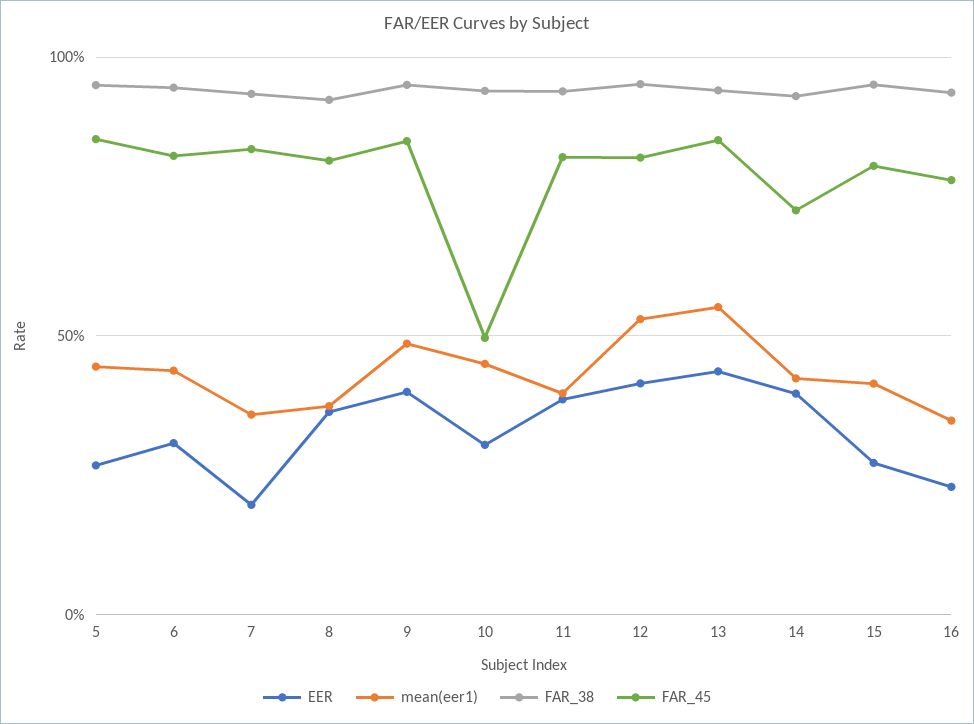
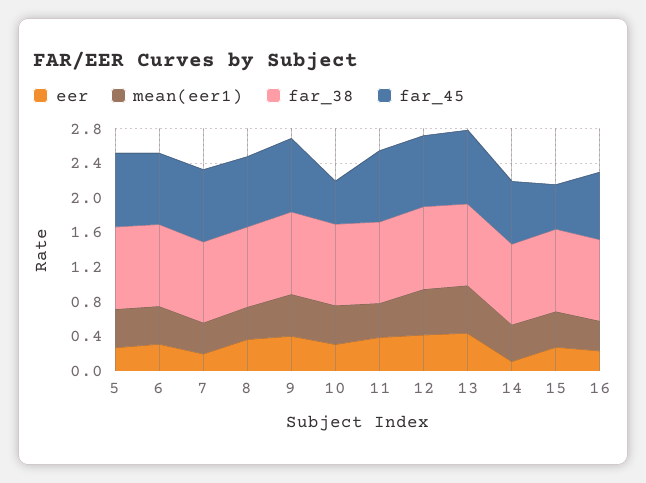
  {
    "EER": {
      "5": 0.25,
      "6": 0.3,
      "7": 0.2,
      "8": 0.35,
      "9": 0.4,
      "10": 0.3,
      "11": 0.4,
      "12": 0.4,
      "13": 0.45,
-     "14": 0.4,
+     "14": 0.1,
      "15": 0.25,
      "16": 0.25
    },
    "mean(eer1)": {
      "5": 0.45,
      "6": 0.45,
      "7": 0.35,
      "8": 0.35,
      "9": 0.5,
      "10": 0.45,
      "11": 0.4,
      "12": 0.55,
      "13": 0.55,
      "14": 0.4,
      "15": 0.4,
      "16": 0.35
    },
    "FAR_38": {
      "5": 0.95,
      "6": 0.95,
      "7": 0.95,
      "8": 0.9,
      "9": 0.95,
      "10": 0.95,
      "11": 0.95,
      "12": 0.95,
      "13": 0.95,
      "14": 0.95,
      "15": 0.95,
      "16": 0.95
    },
    "FAR_45": {
      "5": 0.85,
      "6": 0.8,
      "7": 0.85,
      "8": 0.8,
      "9": 0.85,
      "10": 0.5,
      "11": 0.8,
      "12": 0.8,
      "13": 0.85,
      "14": 0.75,
-     "15": 0.8,
+     "15": 0.5,
      "16": 0.8
    }
  }

